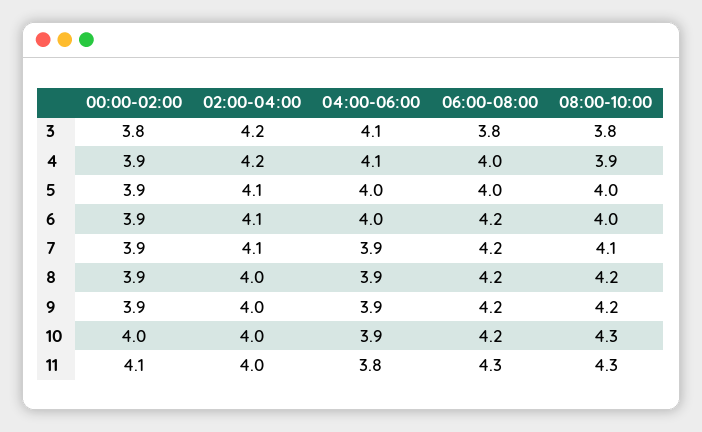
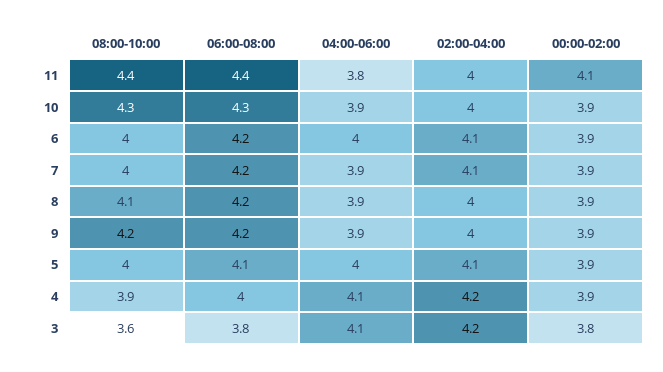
  {
    "00:00-02:00": {
      "3": 3.8,
      "4": 3.9,
      "5": 3.9,
      "6": 3.9,
      "7": 3.9,
      "8": 3.9,
      "9": 3.9,
-     "10": 4,
+     "10": 3.9,
      "11": 4.1
    },
    "02:00-04:00": {
      "3": 4.2,
      "4": 4.2,
      "5": 4.1,
      "6": 4.1,
      "7": 4.1,
      "8": 4,
      "9": 4,
      "10": 4,
      "11": 4
    },
    "04:00-06:00": {
      "3": 4.1,
      "4": 4.1,
      "5": 4,
      "6": 4,
      "7": 3.9,
      "8": 3.9,
      "9": 3.9,
      "10": 3.9,
      "11": 3.8
    },
    "06:00-08:00": {
      "3": 3.8,
      "4": 4,
-     "5": 4,
+     "5": 4.1,
      "6": 4.2,
      "7": 4.2,
      "8": 4.2,
      "9": 4.2,
-     "10": 4.2,
+     "10": 4.3,
-     "11": 4.3
+     "11": 4.4
    },
    "08:00-10:00": {
-     "3": 3.8,
+     "3": 3.6,
      "4": 3.9,
      "5": 4,
      "6": 4,
-     "7": 4.1,
+     "7": 4,
-     "8": 4.2,
+     "8": 4.1,
      "9": 4.2,
      "10": 4.3,
-     "11": 4.3
+     "11": 4.4
    }
  }

